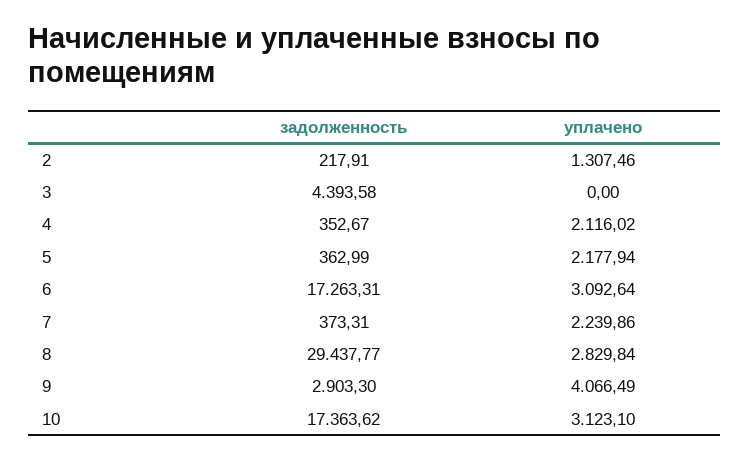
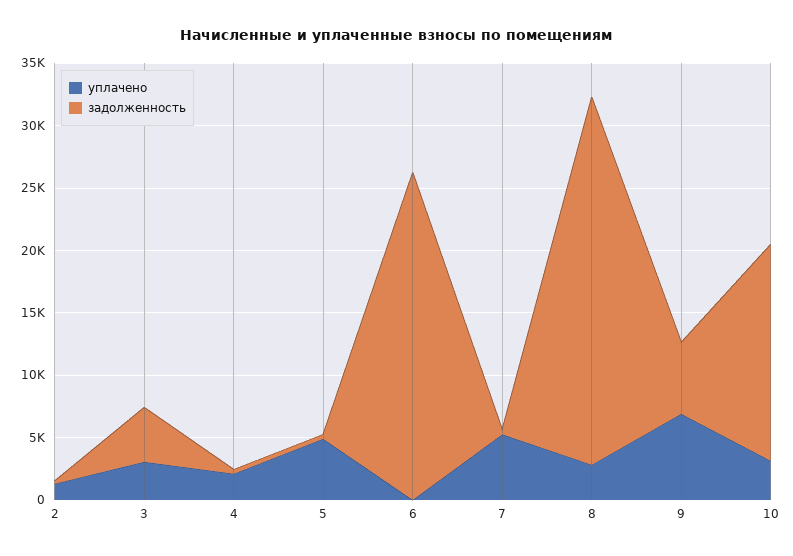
  {
    "задолженность": {
      "2": 217.91,
      "3": 4393.58,
      "4": 352.67,
      "5": 362.99,
-     "6": 17263.31,
+     "6": 26000,
      "7": 373.31,
      "8": 29437.77,
-     "9": 2903.3,
+     "9": 6000,
      "10": 17363.62
    },
    "уплачено": {
      "2": 1307.46,
-     "3": 0,
+     "3": 3000,
      "4": 2116.02,
-     "5": 2177.94,
+     "5": 5000,
-     "6": 3092.64,
+     "6": 0,
-     "7": 2239.86,
+     "7": 5000,
      "8": 2829.84,
-     "9": 4066.49,
+     "9": 7000,
      "10": 3123.1
    }
  }

